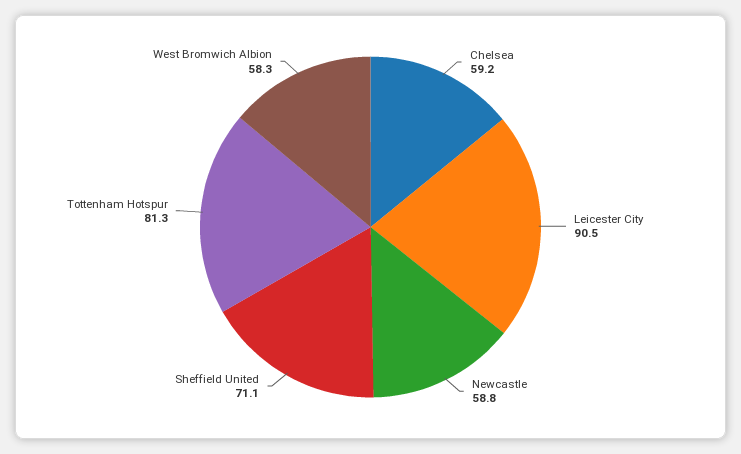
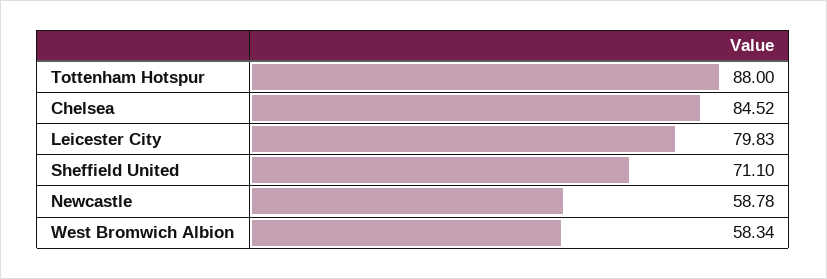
  {
-   "Chelsea": 59.2,
+   "Chelsea": 84.52,
-   "Leicester City": 90.5,
+   "Leicester City": 79.83,
    "Newcastle": 58.78,
    "Sheffield United": 71.1,
-   "Tottenham Hotspur": 81.3,
+   "Tottenham Hotspur": 88,
    "West Bromwich Albion": 58.34
  }

